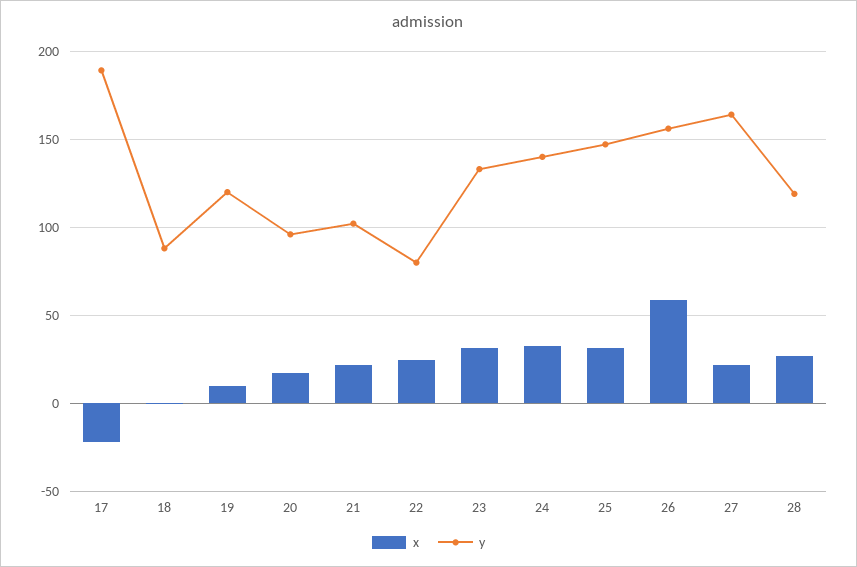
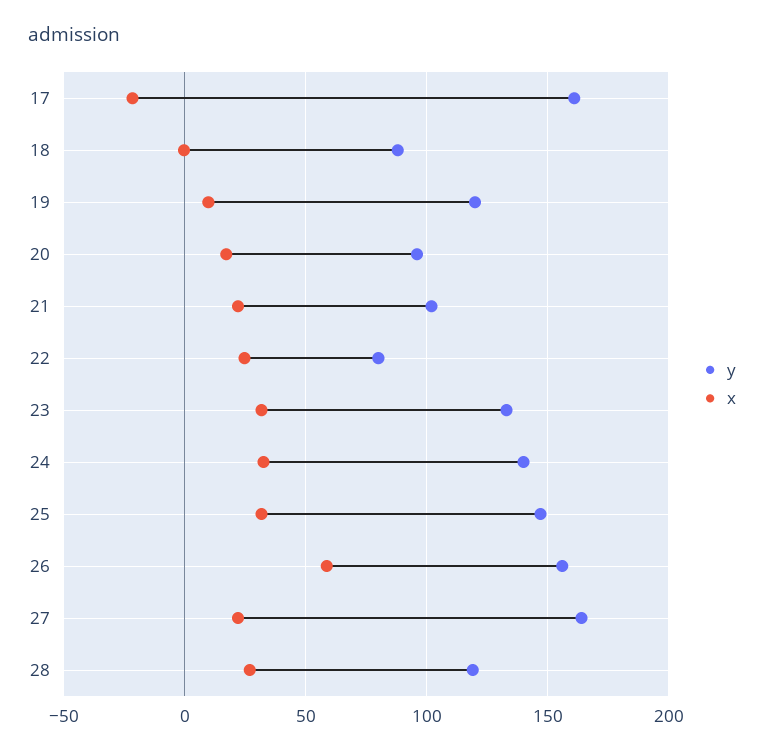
  {
    "x": {
      "17": -20,
      "18": 0,
      "19": 10,
      "20": 15,
      "21": 20,
      "22": 25,
      "23": 30,
      "24": 30,
      "25": 30,
      "26": 60,
      "27": 20,
      "28": 25
    },
    "y": {
-     "17": 190,
+     "17": 160,
      "18": 90,
      "19": 120,
      "20": 95,
      "21": 100,
      "22": 80,
      "23": 135,
      "24": 140,
      "25": 145,
      "26": 155,
      "27": 165,
      "28": 120
    }
  }

